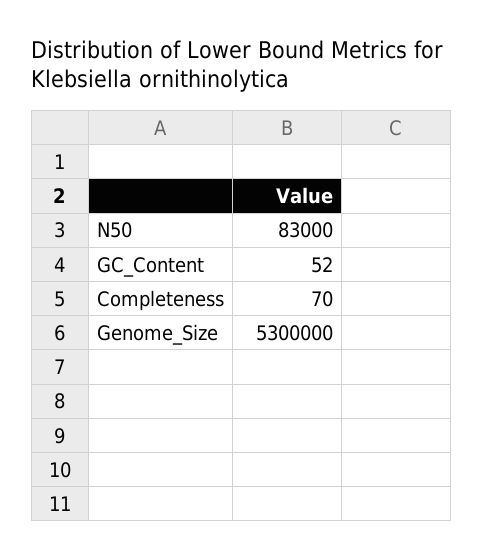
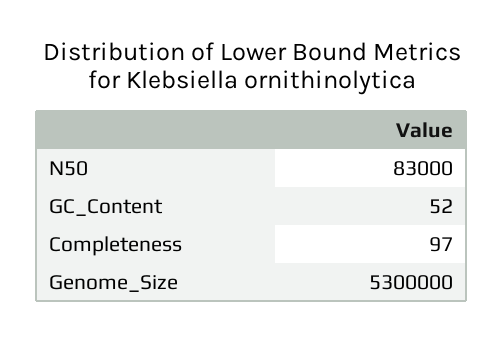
  {
    "N50": 83000,
    "GC_Content": 52,
-   "Completeness": 70,
+   "Completeness": 97,
    "Genome_Size": 5300000
  }

